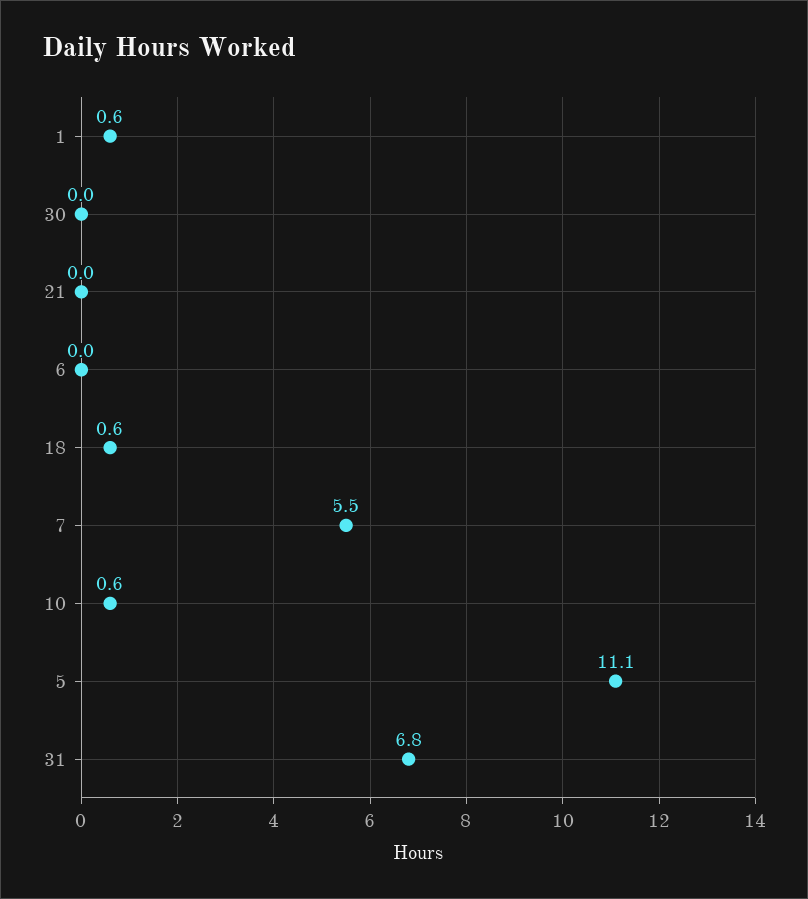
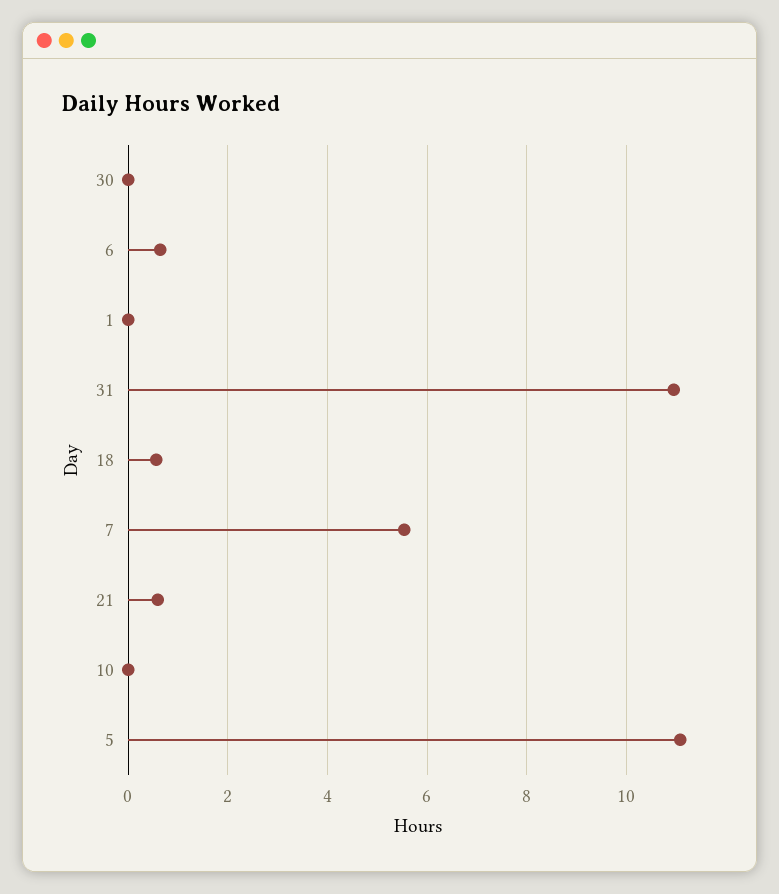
  {
-   "1": 0.6,
+   "1": 0,
    "30": 0,
-   "21": 0,
+   "21": 0.6,
-   "6": 0,
+   "6": 0.6,
    "18": 0.6,
    "7": 5.5,
-   "10": 0.6,
+   "10": 0,
    "5": 11.1,
-   "31": 6.8
+   "31": 11
  }

